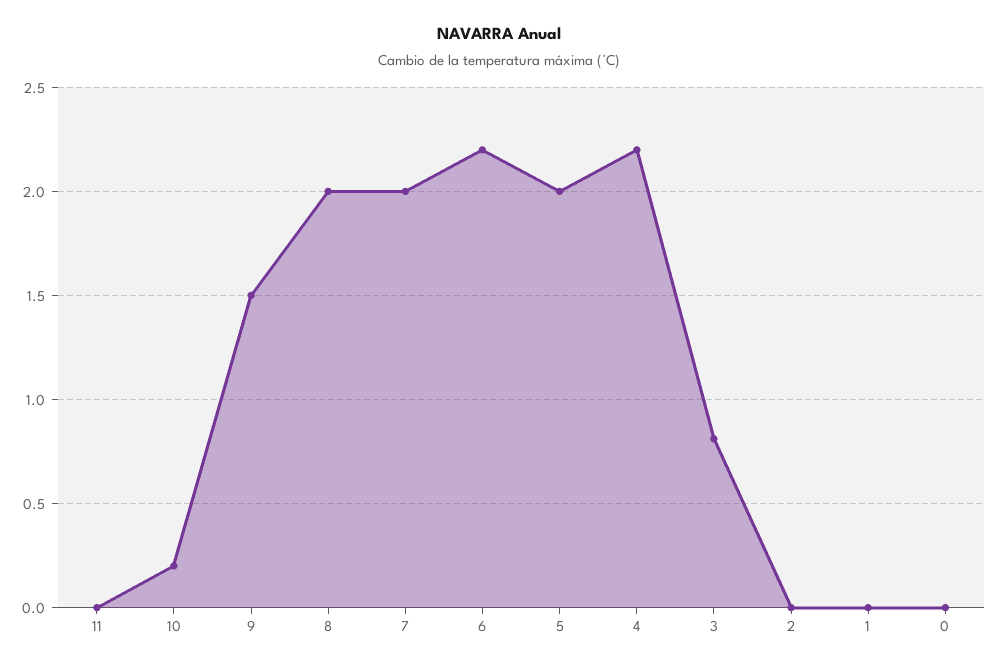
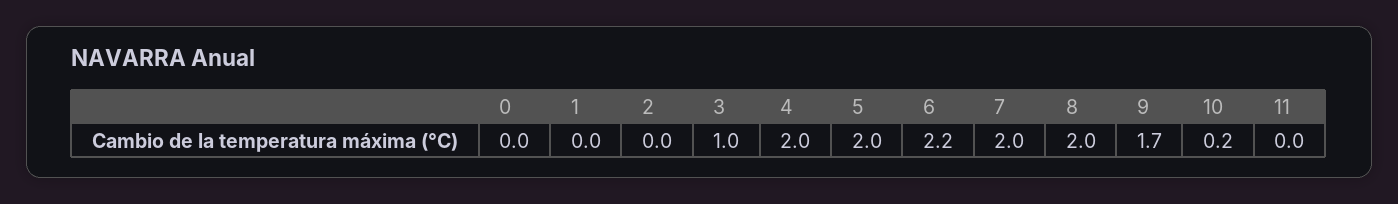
  {
    "11": 0,
    "10": 0.2,
-   "9": 1.5,
+   "9": 1.7,
    "8": 2,
    "7": 2,
    "6": 2.2,
    "5": 2,
-   "4": 2.2,
+   "4": 2,
-   "3": 0.8,
+   "3": 1,
    "2": 0,
    "1": 0,
    "0": 0
  }

